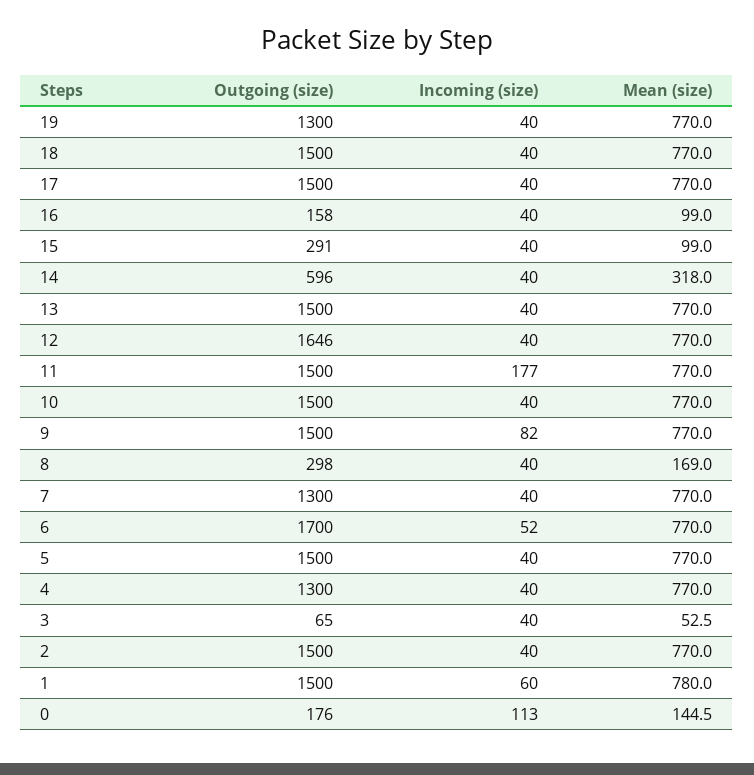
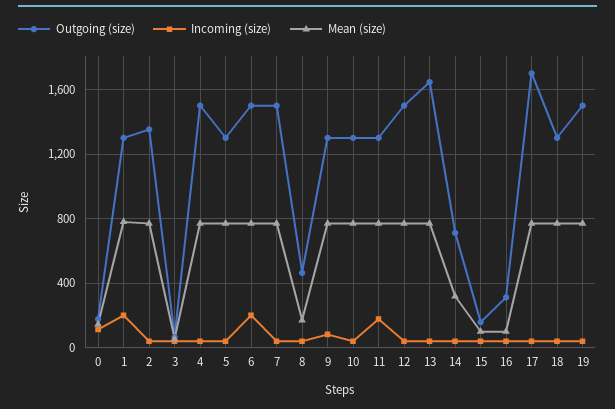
  {
    "Outgoing (size)": {
-     "19": 1300,
+     "19": 1500,
-     "18": 1500,
+     "18": 1300,
-     "17": 1500,
+     "17": 1700,
-     "16": 158,
+     "16": 300,
-     "15": 291,
+     "15": 150,
-     "14": 596,
+     "14": 700,
-     "13": 1500,
+     "13": 1650,
-     "12": 1646,
+     "12": 1500,
-     "11": 1500,
+     "11": 1300,
-     "10": 1500,
+     "10": 1300,
-     "9": 1500,
+     "9": 1300,
-     "8": 298,
+     "8": 450,
-     "7": 1300,
+     "7": 1500,
-     "6": 1700,
+     "6": 1500,
-     "5": 1500,
+     "5": 1300,
-     "4": 1300,
+     "4": 1500,
      "3": 65,
-     "2": 1500,
+     "2": 1350,
-     "1": 1500,
+     "1": 1300,
      "0": 176
    },
    "Incoming (size)": {
      "19": 40,
      "18": 40,
      "17": 40,
      "16": 40,
      "15": 40,
      "14": 40,
      "13": 40,
      "12": 40,
      "11": 177,
      "10": 40,
      "9": 82,
      "8": 40,
      "7": 40,
-     "6": 52,
+     "6": 200,
      "5": 40,
      "4": 40,
      "3": 40,
      "2": 40,
-     "1": 60,
+     "1": 200,
      "0": 113
    },
    "Mean (size)": {
      "19": 770,
      "18": 770,
      "17": 770,
      "16": 99,
      "15": 99,
      "14": 318,
      "13": 770,
      "12": 770,
      "11": 770,
      "10": 770,
      "9": 770,
      "8": 169,
      "7": 770,
      "6": 770,
      "5": 770,
      "4": 770,
      "3": 52.5,
      "2": 770,
      "1": 780,
      "0": 144.5
    }
  }

